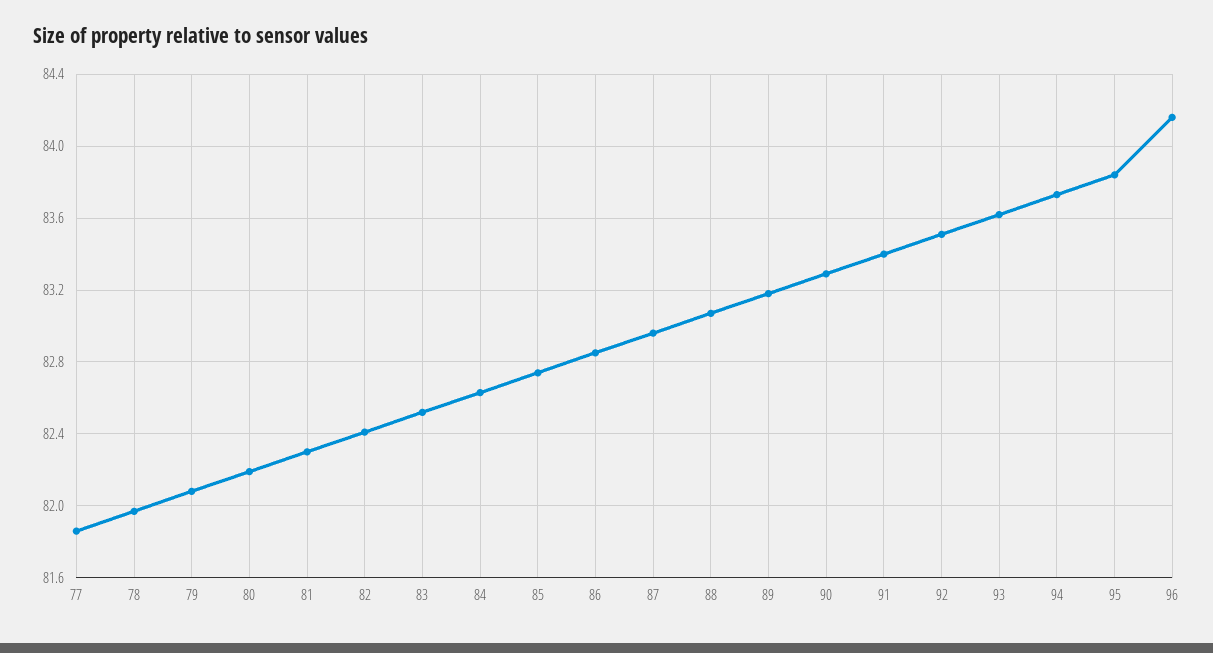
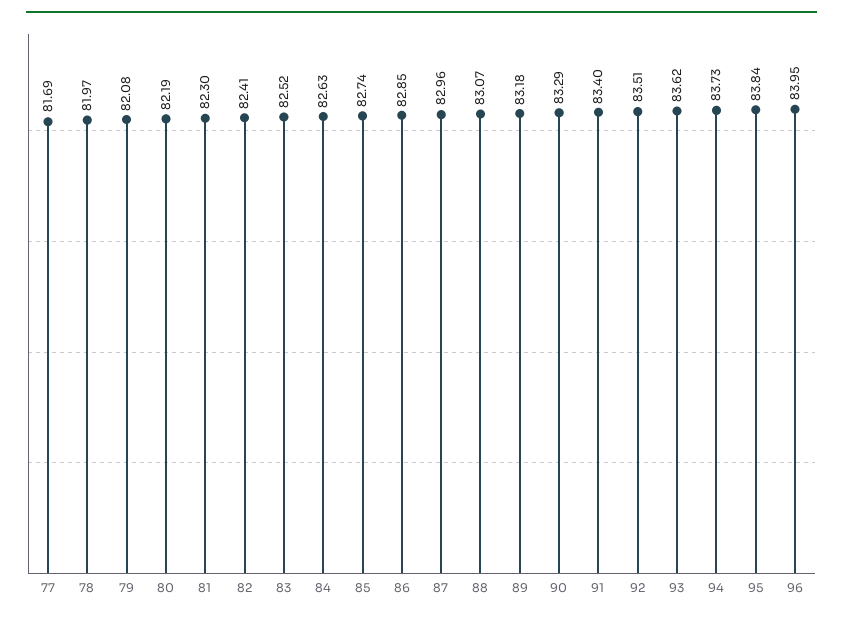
  {
-   "77": 81.85,
+   "77": 81.69,
    "78": 81.97,
    "79": 82.08,
    "80": 82.19,
    "81": 82.3,
    "82": 82.41,
    "83": 82.52,
    "84": 82.63,
    "85": 82.74,
    "86": 82.85,
    "87": 82.96,
    "88": 83.07,
    "89": 83.18,
    "90": 83.29,
    "91": 83.4,
    "92": 83.51,
    "93": 83.62,
    "94": 83.73,
    "95": 83.84,
-   "96": 84.15
+   "96": 83.95
  }

